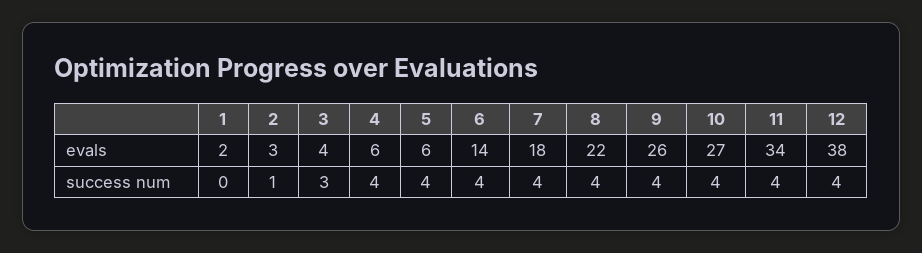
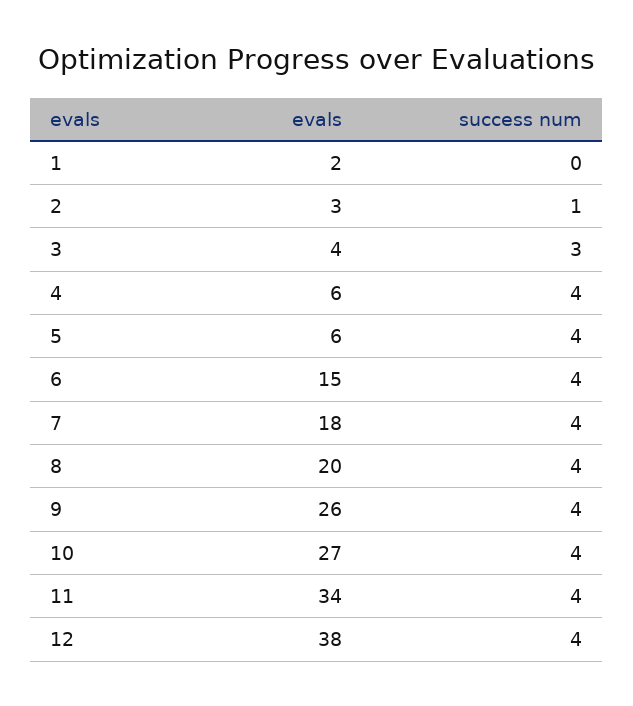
  {
    "1": {
      "evals": 2,
      "success num": 0
    },
    "2": {
      "evals": 3,
      "success num": 1
    },
    "3": {
      "evals": 4,
      "success num": 3
    },
    "4": {
      "evals": 6,
      "success num": 4
    },
    "5": {
      "evals": 6,
      "success num": 4
    },
    "6": {
-     "evals": 14,
+     "evals": 15,
      "success num": 4
    },
    "7": {
      "evals": 18,
      "success num": 4
    },
    "8": {
-     "evals": 22,
+     "evals": 20,
      "success num": 4
    },
    "9": {
      "evals": 26,
      "success num": 4
    },
    "10": {
      "evals": 27,
      "success num": 4
    },
    "11": {
      "evals": 34,
      "success num": 4
    },
    "12": {
      "evals": 38,
      "success num": 4
    }
  }

